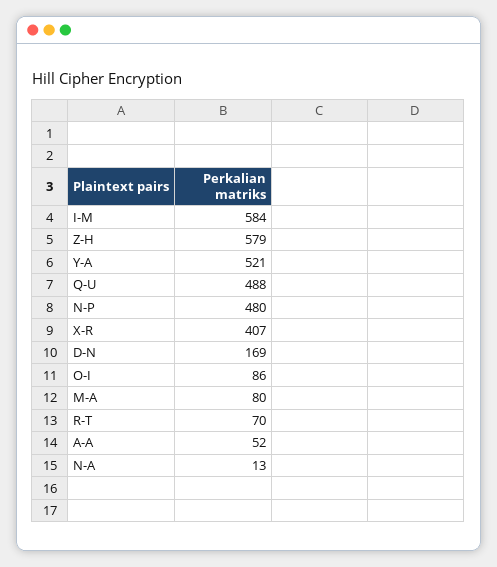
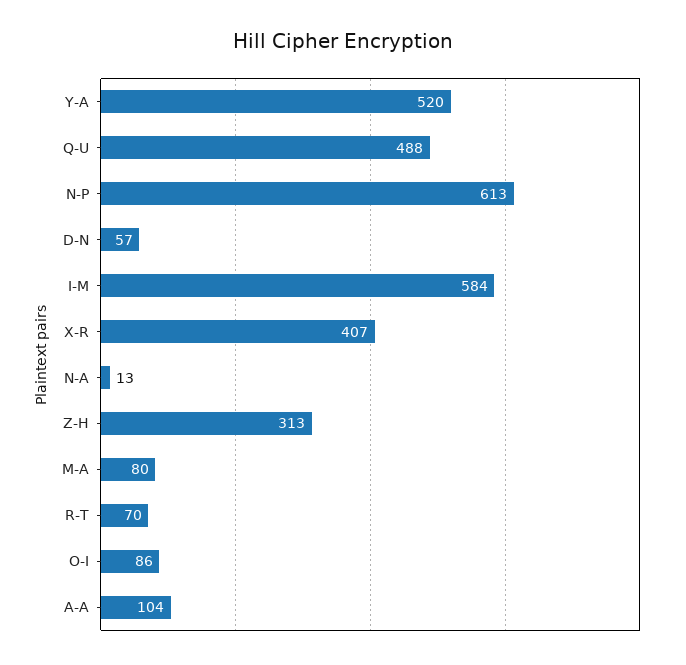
  {
    "I-M": 584,
-   "Z-H": 579,
+   "Z-H": 313,
-   "Y-A": 521,
+   "Y-A": 520,
    "Q-U": 488,
-   "N-P": 480,
+   "N-P": 613,
    "X-R": 407,
-   "D-N": 169,
+   "D-N": 57,
    "O-I": 86,
    "M-A": 80,
    "R-T": 70,
-   "A-A": 52,
+   "A-A": 104,
    "N-A": 13
  }

